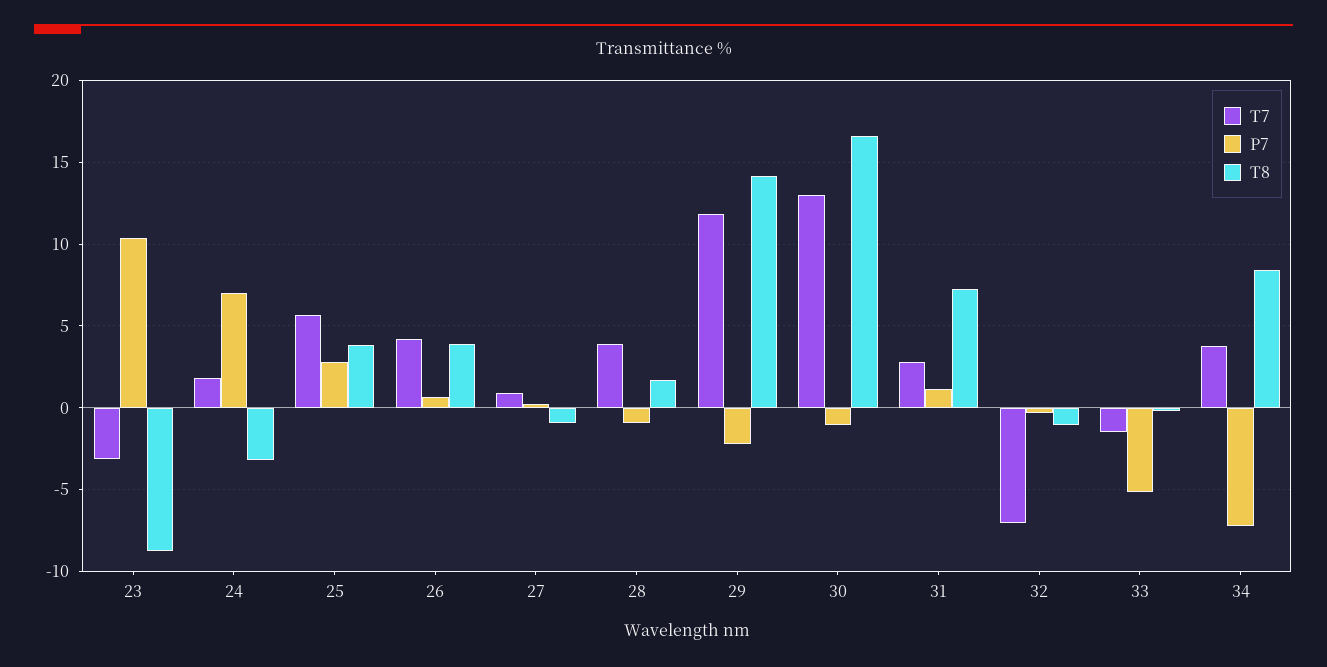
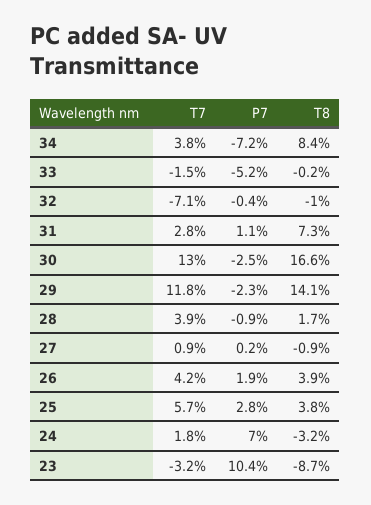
  {
    "T7": {
      "23": -3.2,
      "24": 1.8,
      "25": 5.7,
      "26": 4.2,
      "27": 0.9,
      "28": 3.9,
      "29": 11.8,
      "30": 13,
      "31": 2.8,
      "32": -7.1,
      "33": -1.5,
      "34": 3.8
    },
    "P7": {
      "23": 10.4,
      "24": 7,
      "25": 2.8,
-     "26": 0.5,
+     "26": 1.9,
      "27": 0.2,
      "28": -0.9,
      "29": -2.3,
-     "30": -1,
+     "30": -2.5,
      "31": 1.1,
      "32": -0.4,
      "33": -5.2,
      "34": -7.2
    },
    "T8": {
      "23": -8.7,
      "24": -3.2,
      "25": 3.8,
      "26": 3.9,
      "27": -0.9,
      "28": 1.7,
      "29": 14.1,
      "30": 16.6,
      "31": 7.3,
      "32": -1,
      "33": -0.2,
      "34": 8.4
    }
  }

